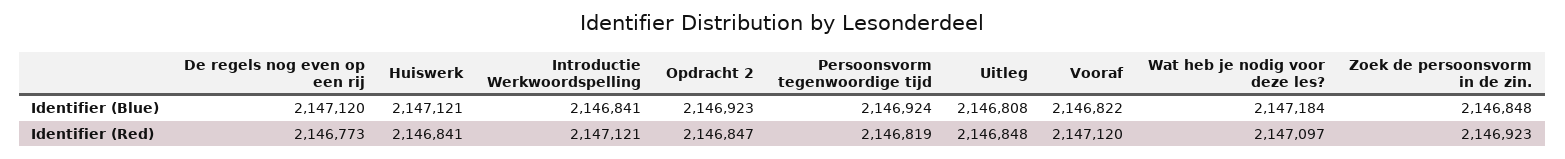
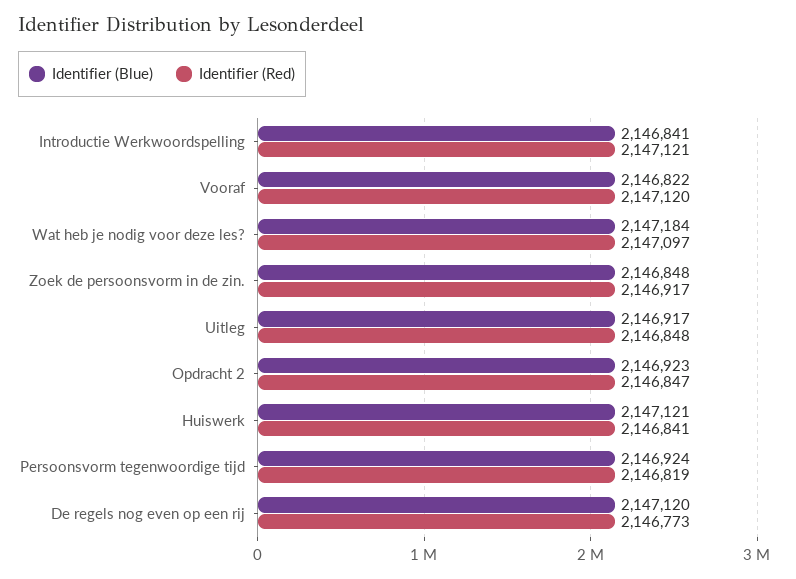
  {
    "Identifier (Blue)": {
      "De regels nog even op een rij": 2147120,
      "Huiswerk": 2147121,
      "Introductie Werkwoordspelling": 2146841,
      "Opdracht 2": 2146923,
      "Persoonsvorm tegenwoordige tijd": 2146924,
-     "Uitleg": 2146808,
+     "Uitleg": 2146917,
      "Vooraf": 2146822,
      "Wat heb je nodig voor deze les?": 2147184,
      "Zoek de persoonsvorm in de zin.": 2146848
    },
    "Identifier (Red)": {
      "De regels nog even op een rij": 2146773,
      "Huiswerk": 2146841,
      "Introductie Werkwoordspelling": 2147121,
      "Opdracht 2": 2146847,
      "Persoonsvorm tegenwoordige tijd": 2146819,
      "Uitleg": 2146848,
      "Vooraf": 2147120,
      "Wat heb je nodig voor deze les?": 2147097,
-     "Zoek de persoonsvorm in de zin.": 2146923
+     "Zoek de persoonsvorm in de zin.": 2146917
    }
  }

